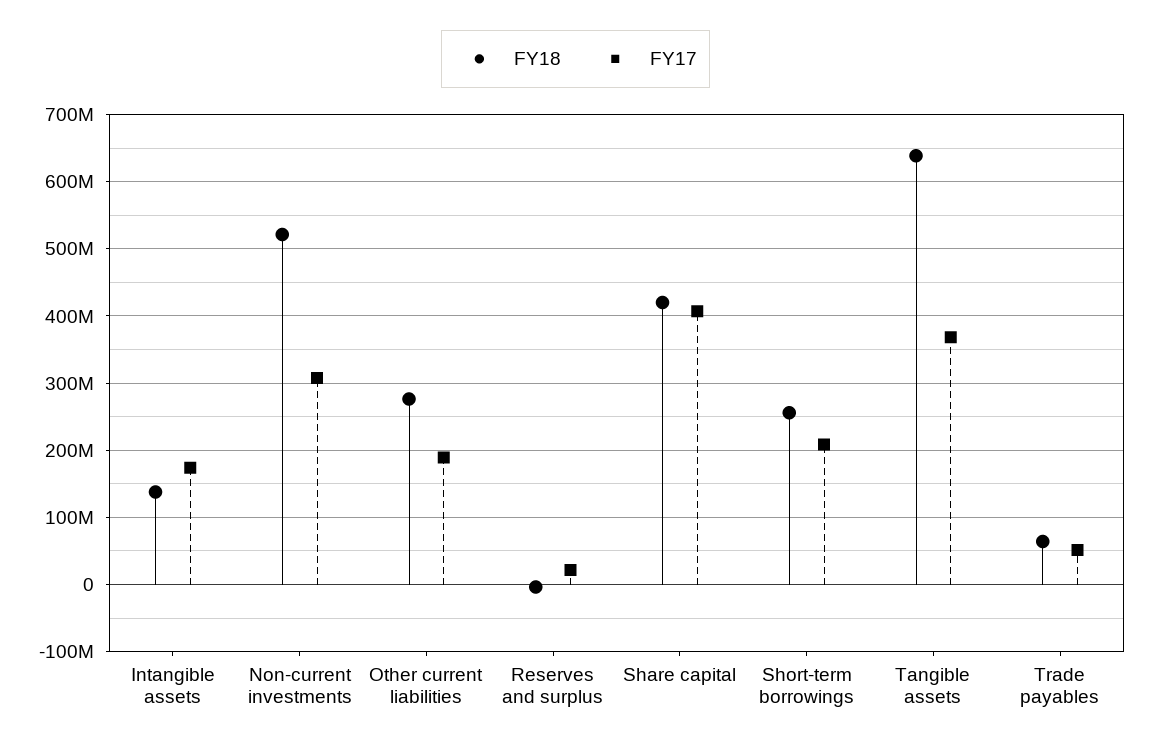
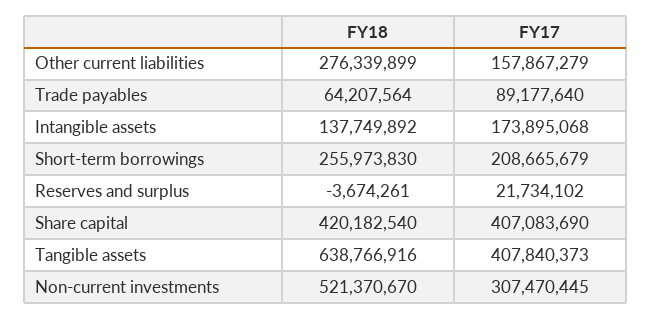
  {
    "FY18": {
      "Intangible assets": 137749892,
      "Non-current investments": 521370670,
      "Other current liabilities": 276339899,
      "Reserves and surplus": -3674261,
      "Share capital": 420182540,
      "Short-term borrowings": 255973830,
      "Tangible assets": 638766916,
      "Trade payables": 64207564
    },
    "FY17": {
      "Intangible assets": 173895068,
      "Non-current investments": 307470445,
-     "Other current liabilities": 190000000,
+     "Other current liabilities": 157867279,
      "Reserves and surplus": 21734102,
      "Share capital": 407083690,
      "Short-term borrowings": 208665679,
-     "Tangible assets": 370000000,
+     "Tangible assets": 407840373,
-     "Trade payables": 50000000
+     "Trade payables": 89177640
    }
  }

